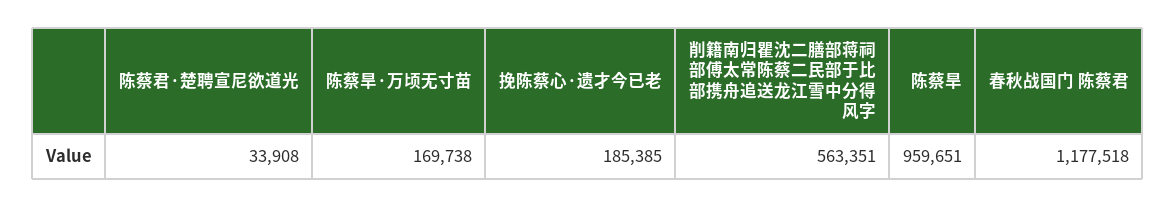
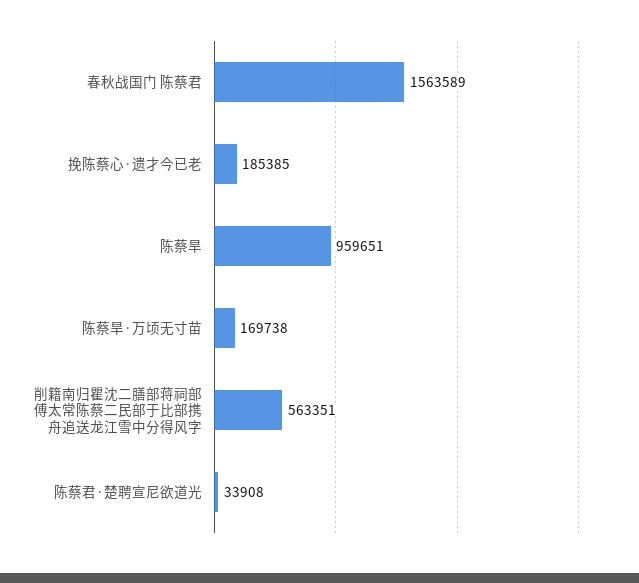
  {
    "陈蔡君·楚聘宣尼欲道光": 33908,
    "陈蔡旱·万顷无寸苗": 169738,
    "挽陈蔡心·遗才今已老": 185385,
    "削籍南归瞿沈二膳部蒋祠部傅太常陈蔡二民部于比部携舟追送龙江雪中分得风字": 563351,
    "陈蔡旱": 959651,
-   "春秋战国门 陈蔡君": 1177518
+   "春秋战国门 陈蔡君": 1563589
  }

